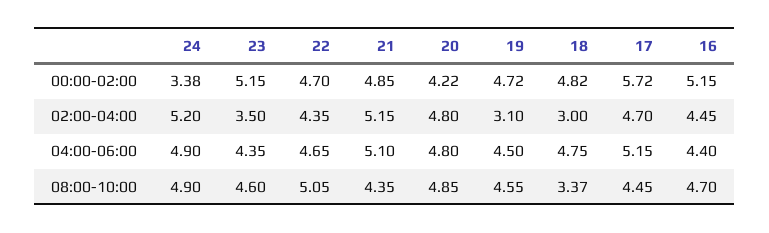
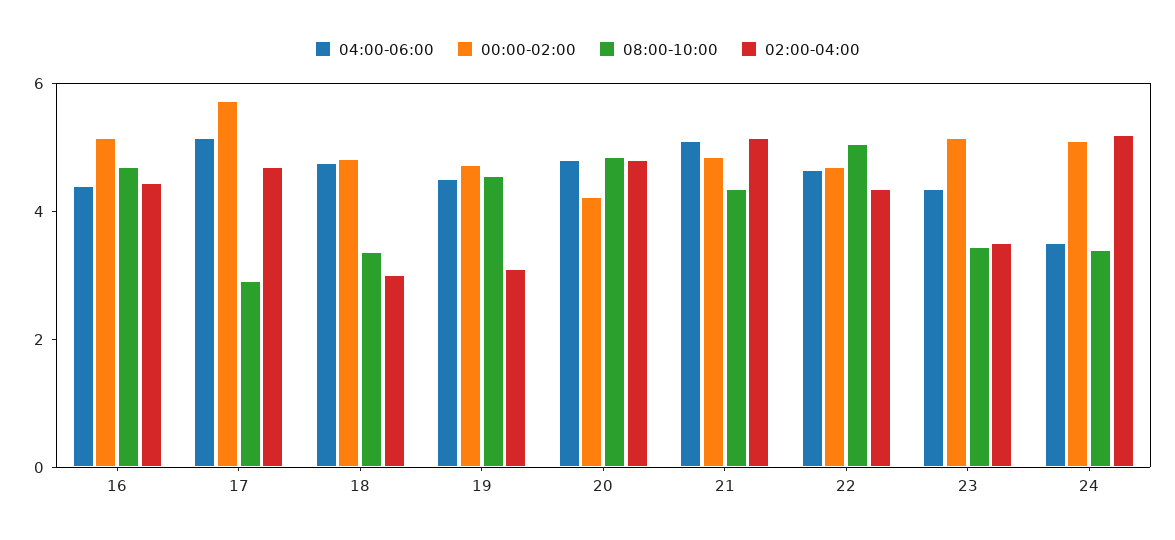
  {
    "00:00-02:00": {
-     "24": 3.38,
+     "24": 5,
      "23": 5.15,
      "22": 4.7,
      "21": 4.85,
      "20": 4.22,
      "19": 4.72,
      "18": 4.82,
      "17": 5.72,
      "16": 5.15
    },
    "02:00-04:00": {
      "24": 5.2,
      "23": 3.5,
      "22": 4.35,
      "21": 5.15,
      "20": 4.8,
      "19": 3.1,
      "18": 3,
      "17": 4.7,
      "16": 4.45
    },
    "04:00-06:00": {
-     "24": 4.9,
+     "24": 3.5,
      "23": 4.35,
      "22": 4.65,
      "21": 5.1,
      "20": 4.8,
      "19": 4.5,
      "18": 4.75,
      "17": 5.15,
      "16": 4.4
    },
    "08:00-10:00": {
-     "24": 4.9,
+     "24": 3.5,
-     "23": 4.6,
+     "23": 3.5,
      "22": 5.05,
      "21": 4.35,
      "20": 4.85,
      "19": 4.55,
      "18": 3.37,
-     "17": 4.45,
+     "17": 3,
      "16": 4.7
    }
  }

